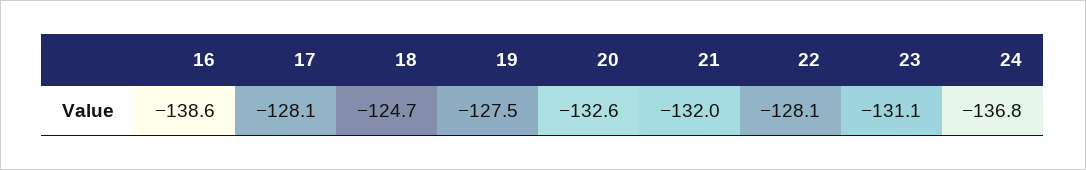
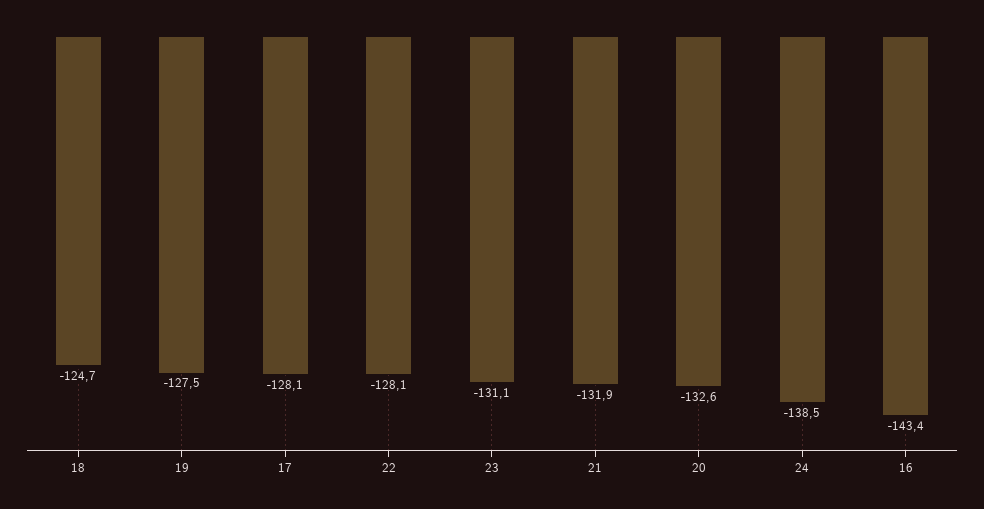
  {
-   "16": -138.6,
+   "16": -143.4,
    "17": -128.1,
    "18": -124.7,
    "19": -127.5,
    "20": -132.6,
-   "21": -132,
+   "21": -131.9,
    "22": -128.1,
    "23": -131.1,
-   "24": -136.8
+   "24": -138.5
  }

